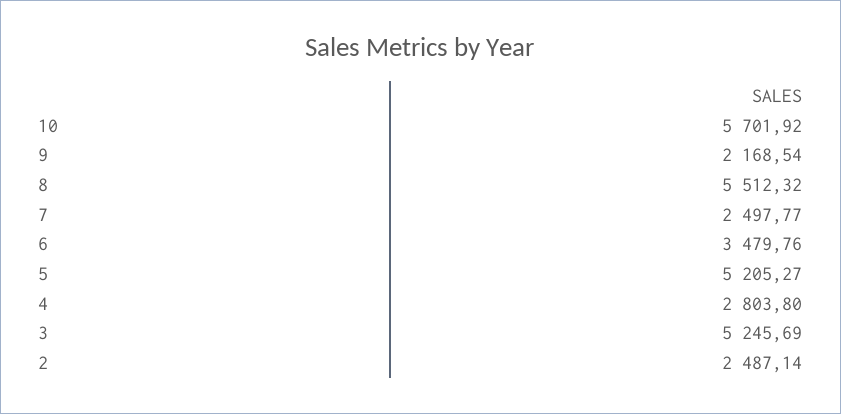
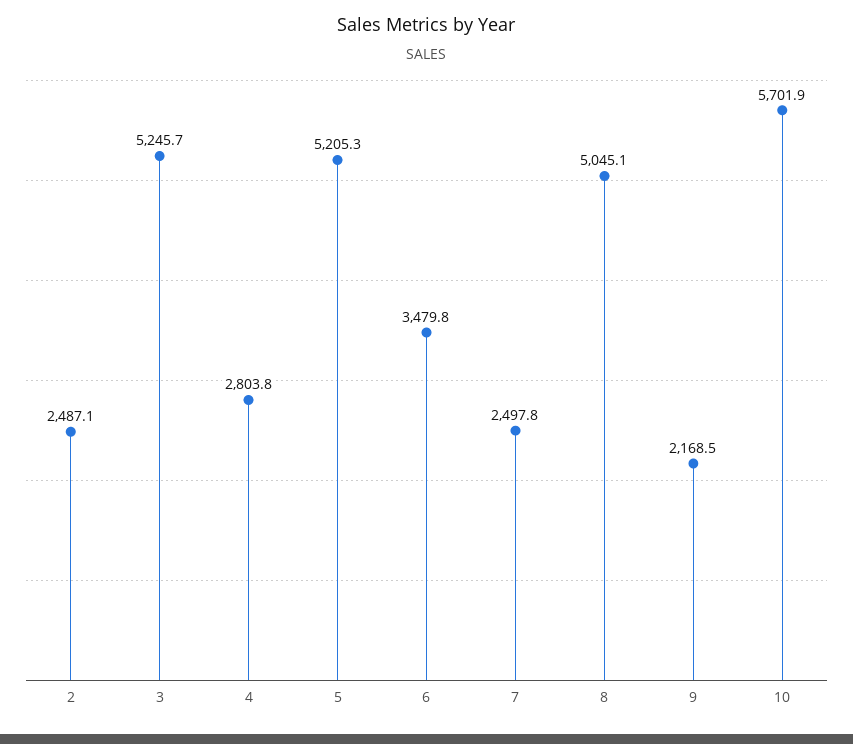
  {
    "10": 5701.92,
    "9": 2168.54,
-   "8": 5512.32,
+   "8": 5045.1,
    "7": 2497.77,
    "6": 3479.76,
    "5": 5205.27,
    "4": 2803.8,
    "3": 5245.69,
    "2": 2487.14
  }

